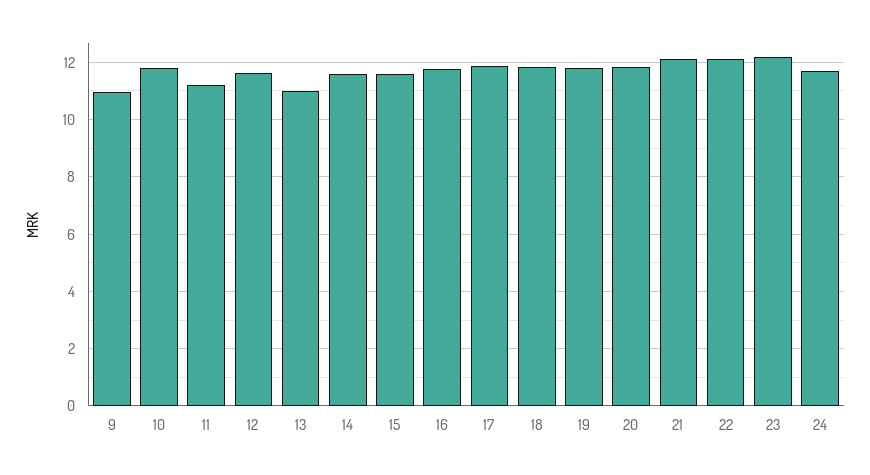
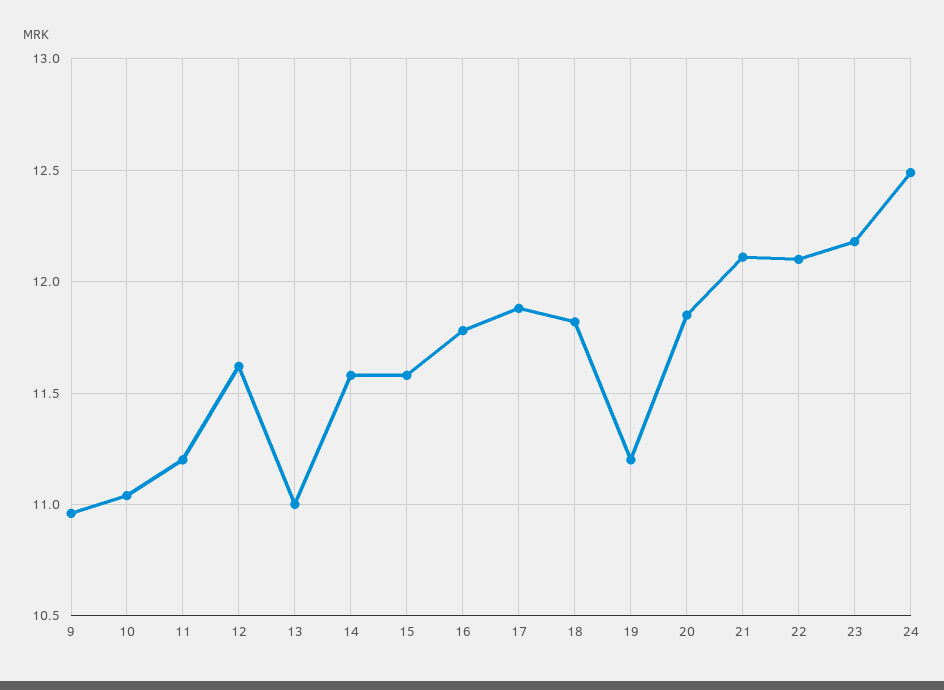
  {
    "9": 10.95,
-   "10": 11.75,
+   "10": 11.05,
    "11": 11.2,
    "12": 11.6,
    "13": 11,
    "14": 11.6,
    "15": 11.6,
    "16": 11.8,
    "17": 11.9,
    "18": 11.8,
-   "19": 11.75,
+   "19": 11.2,
    "20": 11.85,
    "21": 12.1,
    "22": 12.1,
    "23": 12.2,
-   "24": 11.75
+   "24": 12.5
  }

